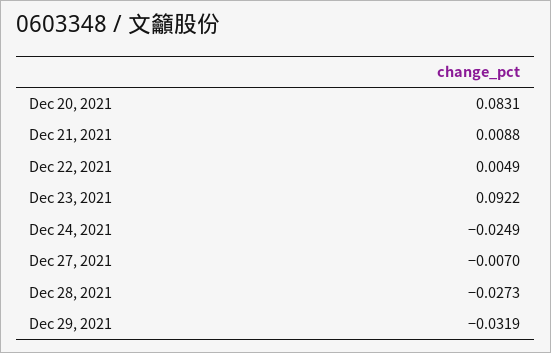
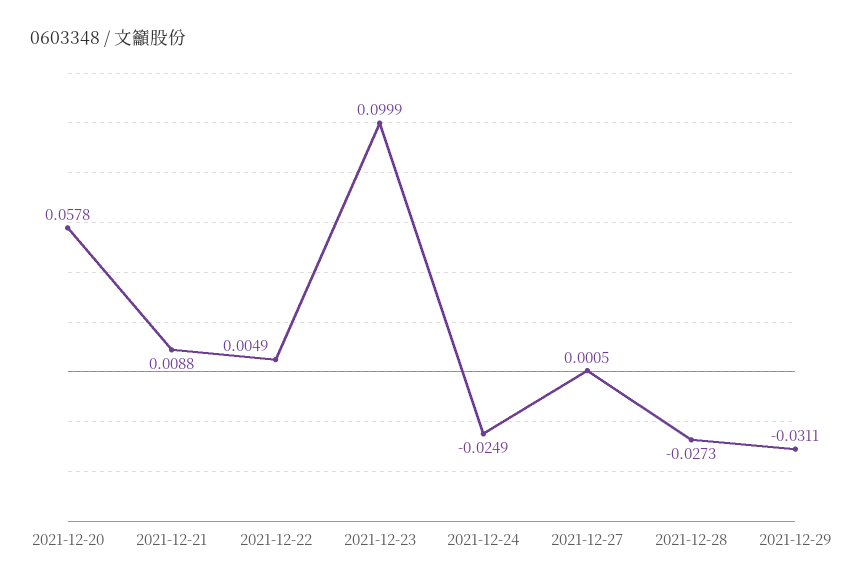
  {
-   "Dec 20, 2021": 0.0831,
+   "Dec 20, 2021": 0.0578,
    "Dec 21, 2021": 0.0088,
    "Dec 22, 2021": 0.0049,
-   "Dec 23, 2021": 0.0922,
+   "Dec 23, 2021": 0.0999,
    "Dec 24, 2021": -0.0249,
-   "Dec 27, 2021": -0.007,
+   "Dec 27, 2021": 0.0005,
    "Dec 28, 2021": -0.0273,
-   "Dec 29, 2021": -0.0319
+   "Dec 29, 2021": -0.0311
  }

